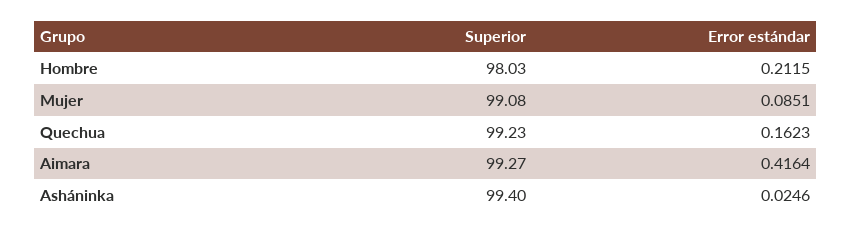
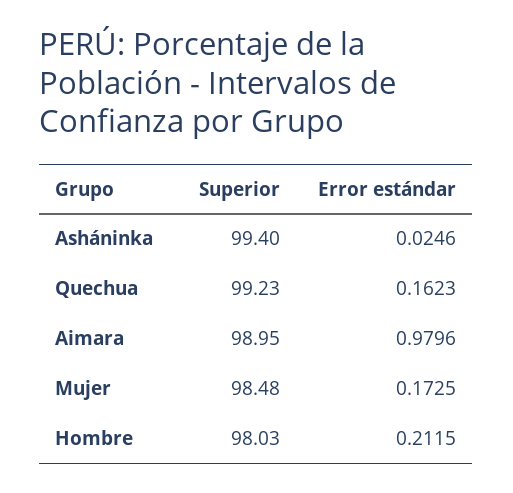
  {
    "Superior": {
      "Hombre": 98.03,
-     "Mujer": 99.08,
+     "Mujer": 98.48,
      "Quechua": 99.23,
-     "Aimara": 99.27,
+     "Aimara": 98.95,
      "Asháninka": 99.4
    },
    "Error estándar": {
      "Hombre": 0.2115,
-     "Mujer": 0.0851,
+     "Mujer": 0.1725,
      "Quechua": 0.1623,
-     "Aimara": 0.4164,
+     "Aimara": 0.9796,
      "Asháninka": 0.0246
    }
  }

